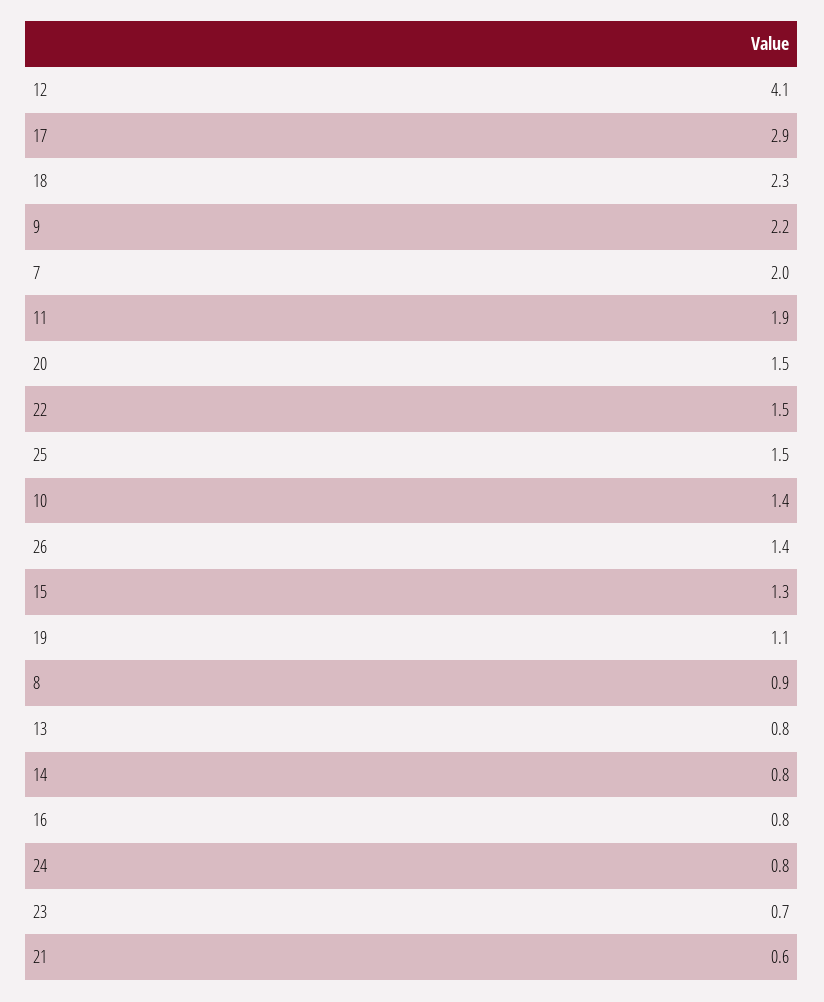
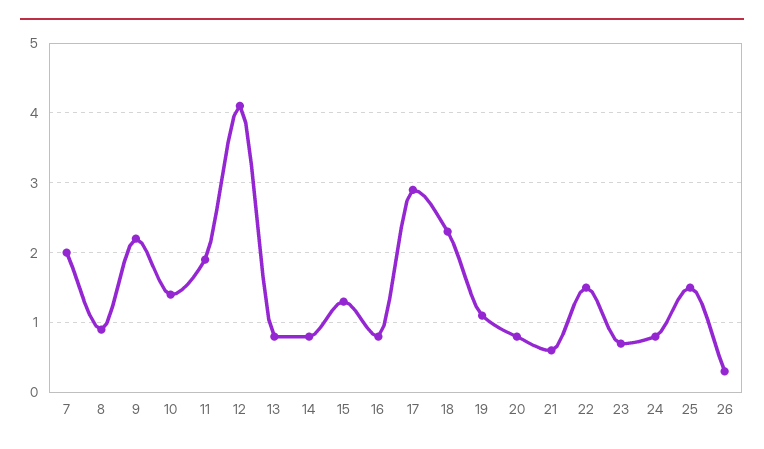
  {
    "12": 4.1,
    "17": 2.9,
    "18": 2.3,
    "9": 2.2,
    "7": 2,
    "11": 1.9,
-   "20": 1.5,
+   "20": 0.8,
    "22": 1.5,
    "25": 1.5,
    "10": 1.4,
-   "26": 1.4,
+   "26": 0.3,
    "15": 1.3,
    "19": 1.1,
    "8": 0.9,
    "13": 0.8,
    "14": 0.8,
    "16": 0.8,
    "24": 0.8,
    "23": 0.7,
    "21": 0.6
  }

